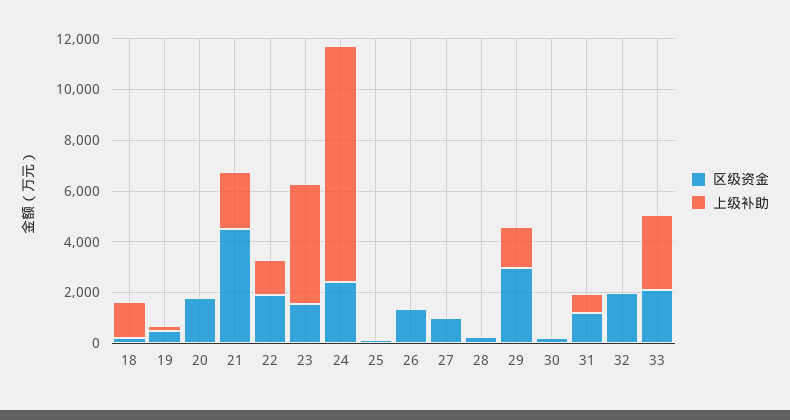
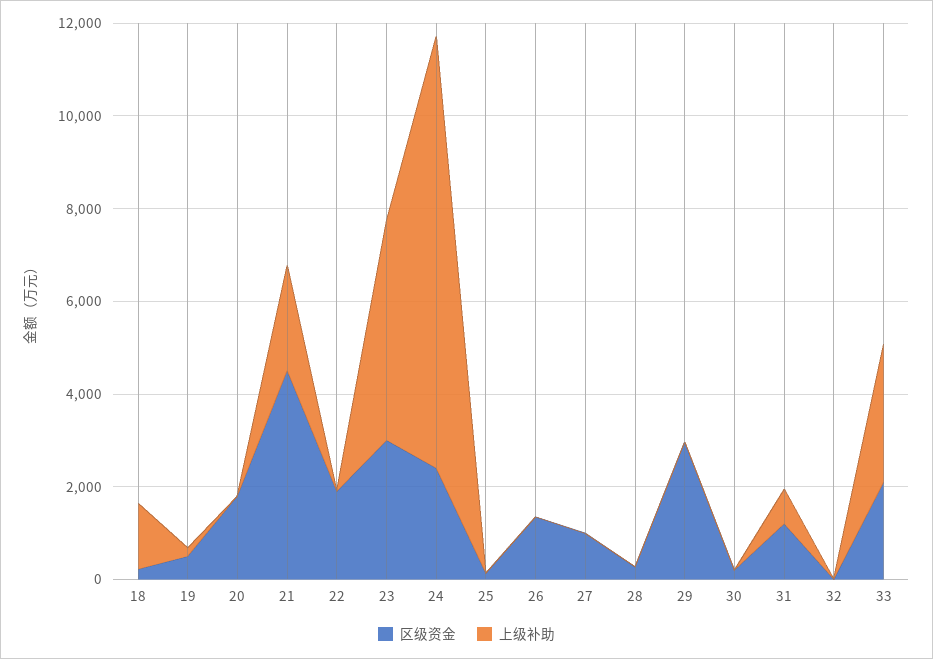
  {
    "区级资金": {
      "18": 0,
      "19": 500,
      "20": 2000,
      "21": 4500,
      "22": 2000,
-     "23": 1500,
+     "23": 3000,
      "24": 2500,
      "25": 0,
      "26": 1500,
      "27": 1000,
      "28": 500,
      "29": 3000,
      "30": 0,
      "31": 1000,
-     "32": 2000,
+     "32": 0,
      "33": 2000
    },
    "上级补助": {
      "18": 1500,
      "19": 0,
      "20": 0,
      "21": 2500,
-     "22": 1500,
+     "22": 0,
      "23": 4500,
      "24": 9500,
      "25": 0,
      "26": 0,
      "27": 0,
      "28": 0,
-     "29": 1500,
+     "29": 0,
      "30": 0,
      "31": 500,
      "32": 0,
      "33": 3000
    }
  }

